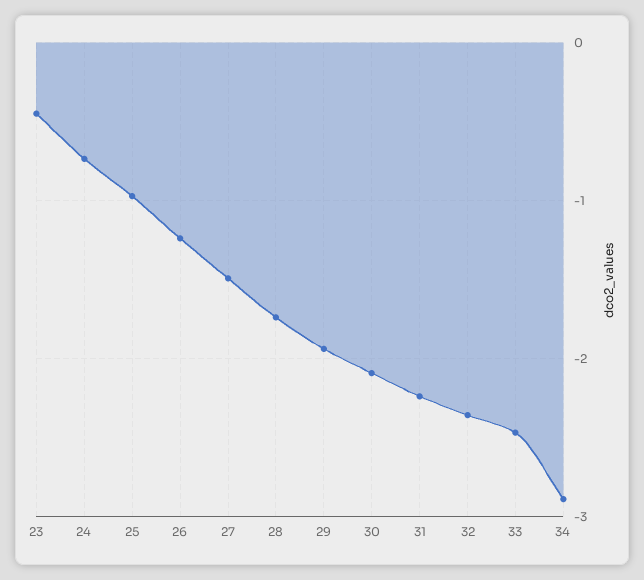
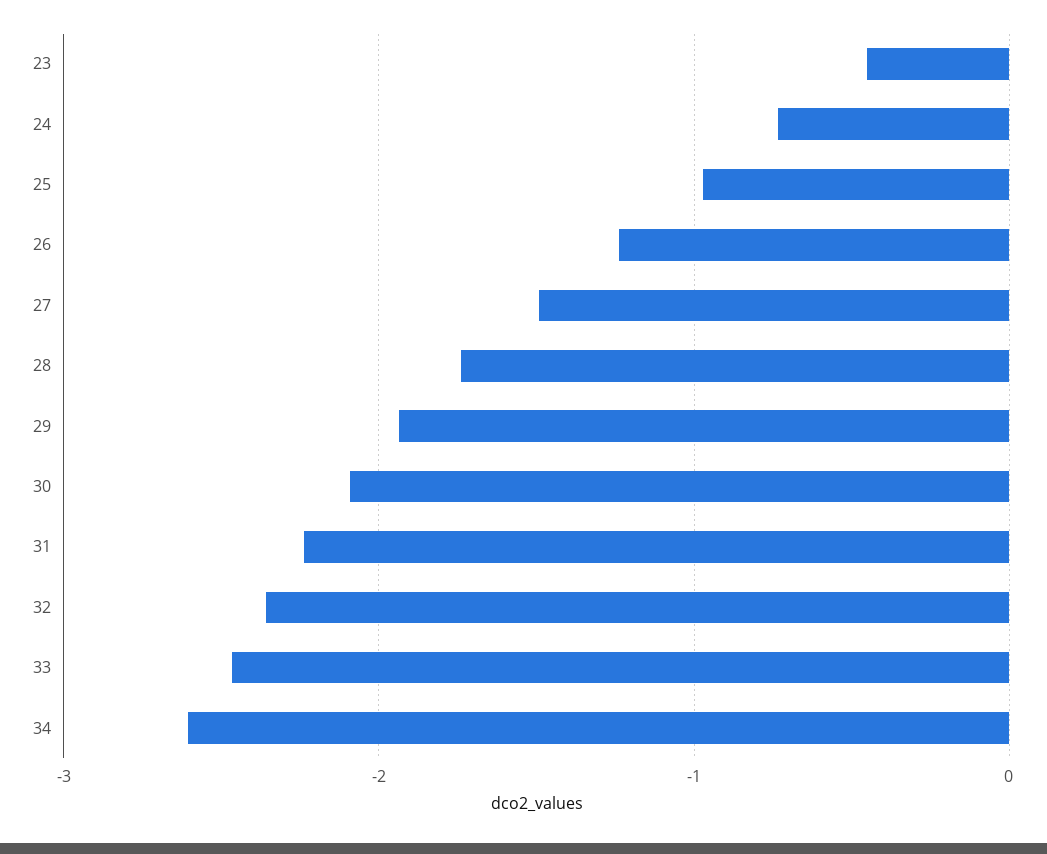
  {
    "23": -0.5,
    "24": -0.7,
    "25": -1,
    "26": -1.2,
    "27": -1.5,
    "28": -1.7,
    "29": -1.9,
    "30": -2.1,
    "31": -2.2,
    "32": -2.4,
    "33": -2.5,
-   "34": -2.9
+   "34": -2.6
  }

